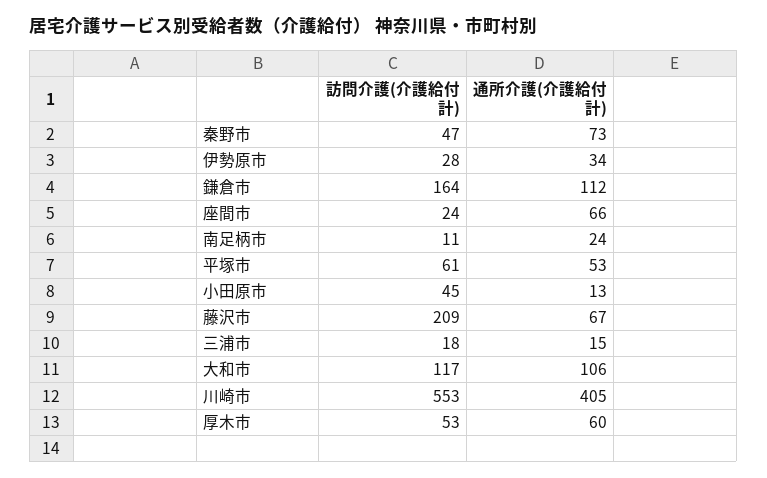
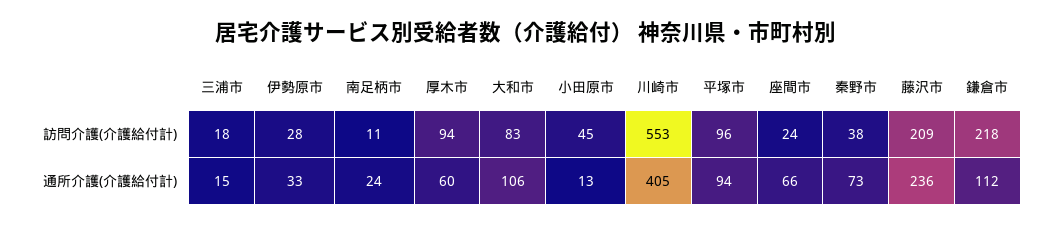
  {
    "訪問介護(介護給付計)": {
-     "秦野市": 47,
+     "秦野市": 38,
      "伊勢原市": 28,
-     "鎌倉市": 164,
+     "鎌倉市": 218,
      "座間市": 24,
      "南足柄市": 11,
-     "平塚市": 61,
+     "平塚市": 96,
      "小田原市": 45,
      "藤沢市": 209,
      "三浦市": 18,
-     "大和市": 117,
+     "大和市": 83,
      "川崎市": 553,
-     "厚木市": 53
+     "厚木市": 94
    },
    "通所介護(介護給付計)": {
      "秦野市": 73,
-     "伊勢原市": 34,
+     "伊勢原市": 33,
      "鎌倉市": 112,
      "座間市": 66,
      "南足柄市": 24,
-     "平塚市": 53,
+     "平塚市": 94,
      "小田原市": 13,
-     "藤沢市": 67,
+     "藤沢市": 236,
      "三浦市": 15,
      "大和市": 106,
      "川崎市": 405,
      "厚木市": 60
    }
  }

